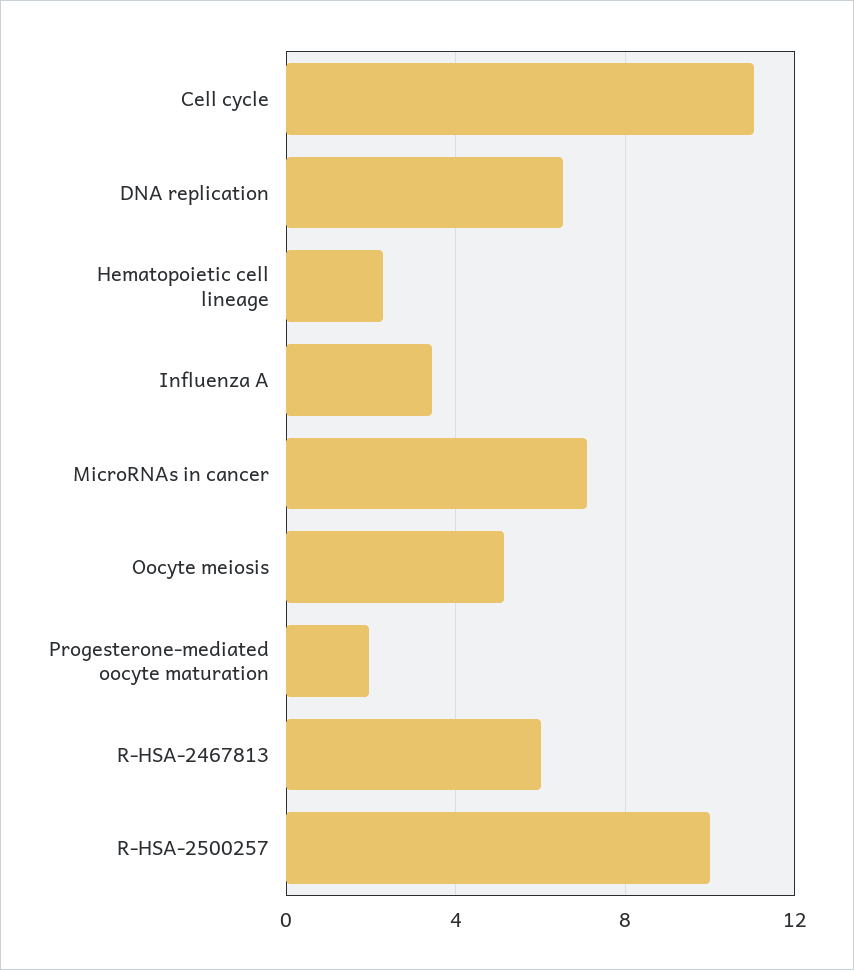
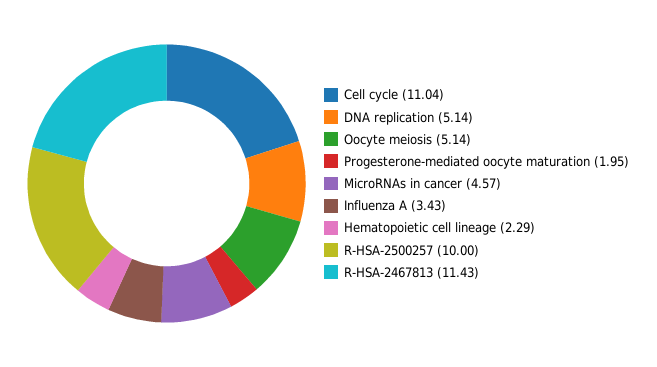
  {
    "Cell cycle": 11.04,
-   "DNA replication": 6.5,
+   "DNA replication": 5.14,
    "Hematopoietic cell lineage": 2.29,
    "Influenza A": 3.43,
-   "MicroRNAs in cancer": 7,
+   "MicroRNAs in cancer": 4.57,
    "Oocyte meiosis": 5.14,
    "Progesterone-mediated oocyte maturation": 1.95,
-   "R-HSA-2467813": 6,
+   "R-HSA-2467813": 11.43,
    "R-HSA-2500257": 10
  }

